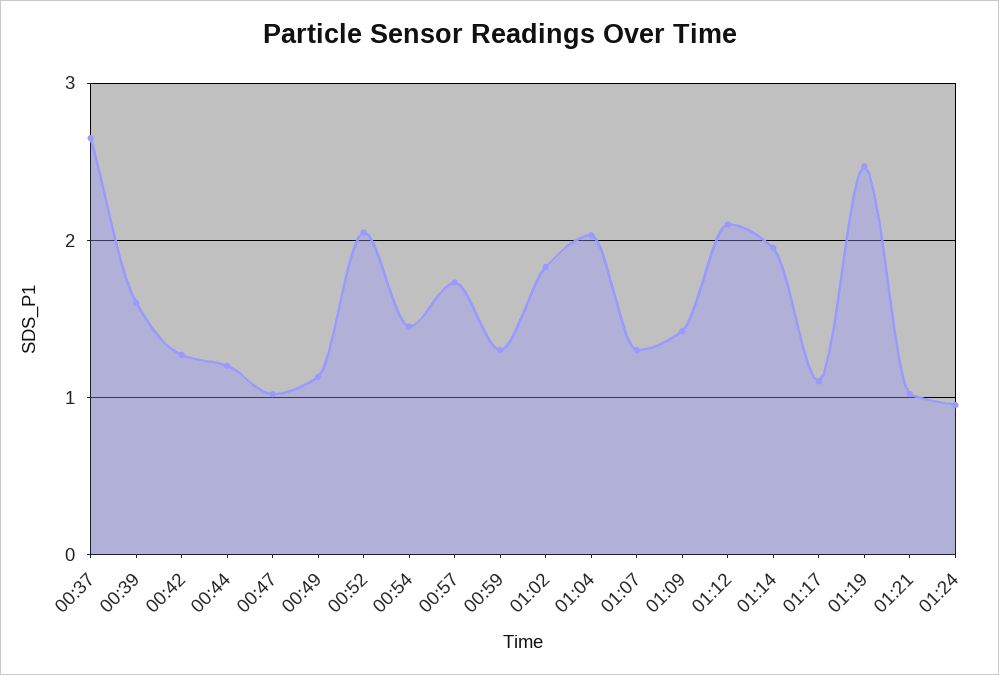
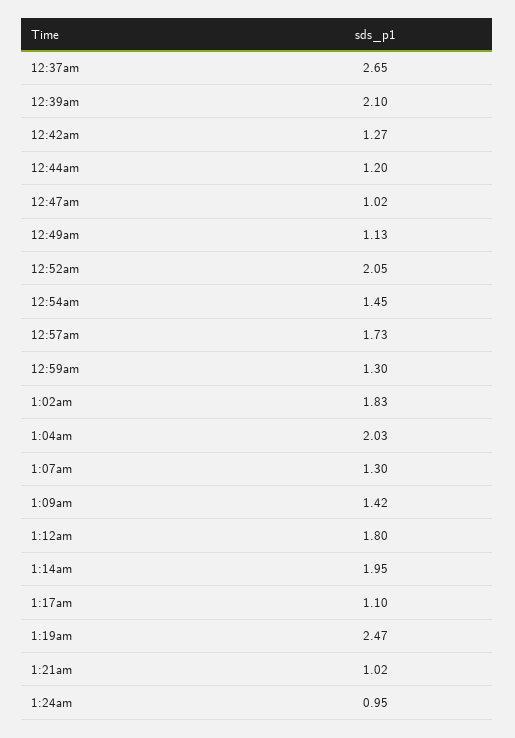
  {
    "00:37": 2.65,
-   "00:39": 1.6,
+   "00:39": 2.1,
    "00:42": 1.27,
    "00:44": 1.2,
    "00:47": 1.02,
    "00:49": 1.13,
    "00:52": 2.05,
    "00:54": 1.45,
    "00:57": 1.73,
    "00:59": 1.3,
    "01:02": 1.83,
    "01:04": 2.03,
    "01:07": 1.3,
    "01:09": 1.42,
-   "01:12": 2.1,
+   "01:12": 1.8,
    "01:14": 1.95,
    "01:17": 1.1,
    "01:19": 2.47,
    "01:21": 1.02,
    "01:24": 0.95
  }

